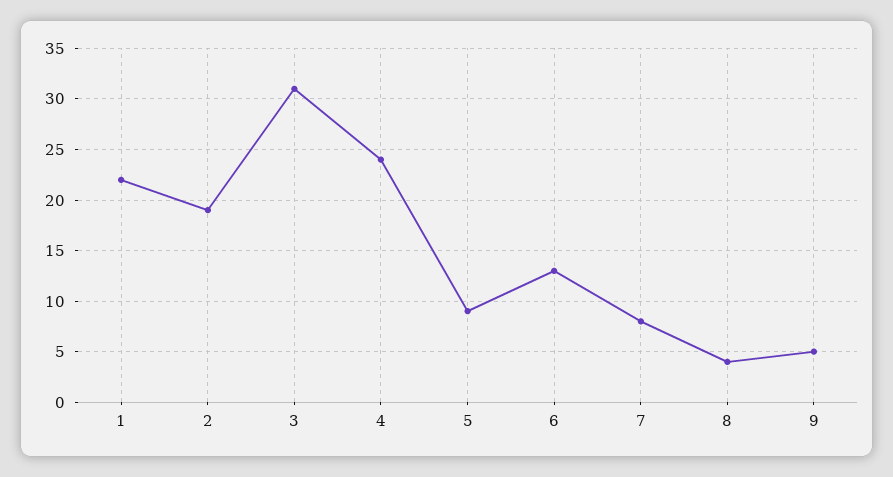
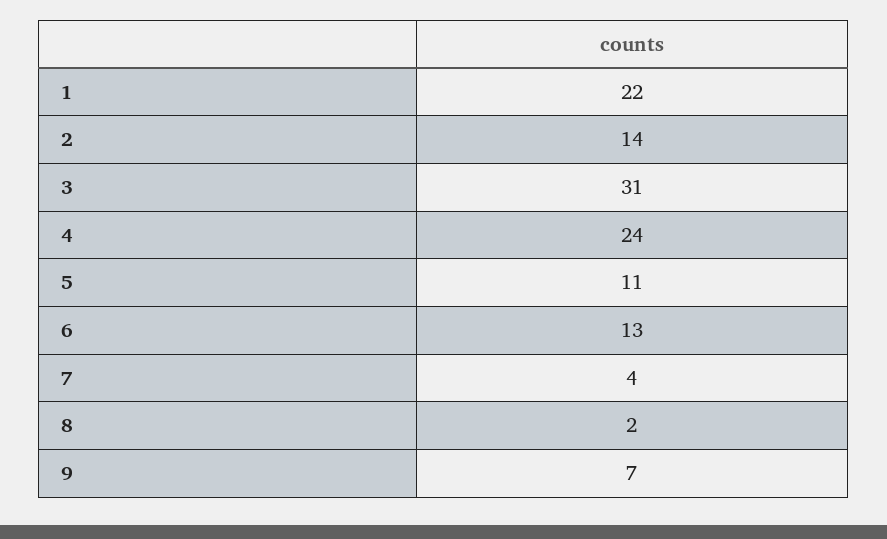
  {
    "1": 22,
-   "2": 19,
+   "2": 14,
    "3": 31,
    "4": 24,
-   "5": 9,
+   "5": 11,
    "6": 13,
-   "7": 8,
+   "7": 4,
-   "8": 4,
+   "8": 2,
-   "9": 5
+   "9": 7
  }

